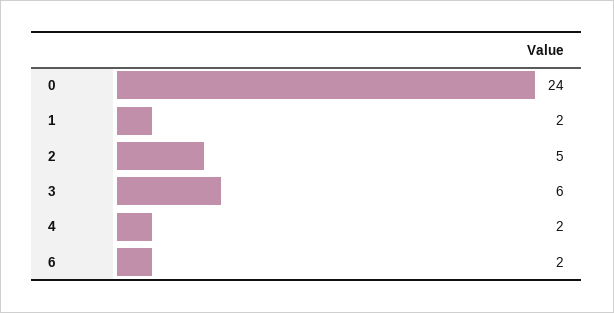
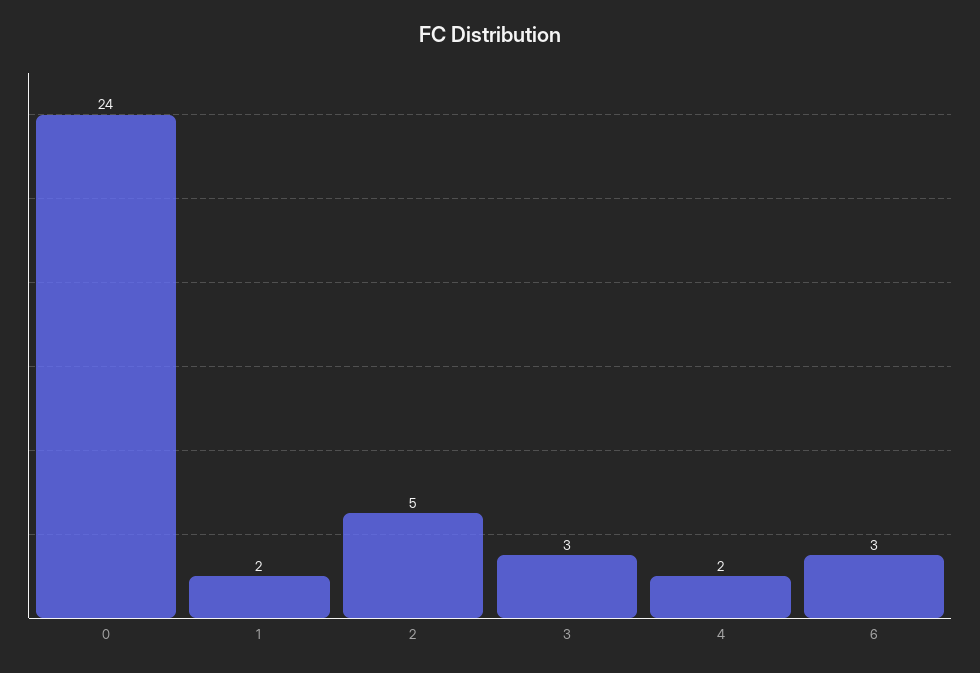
  {
    "0": 24,
    "1": 2,
    "2": 5,
-   "3": 6,
+   "3": 3,
    "4": 2,
-   "6": 2
+   "6": 3
  }

